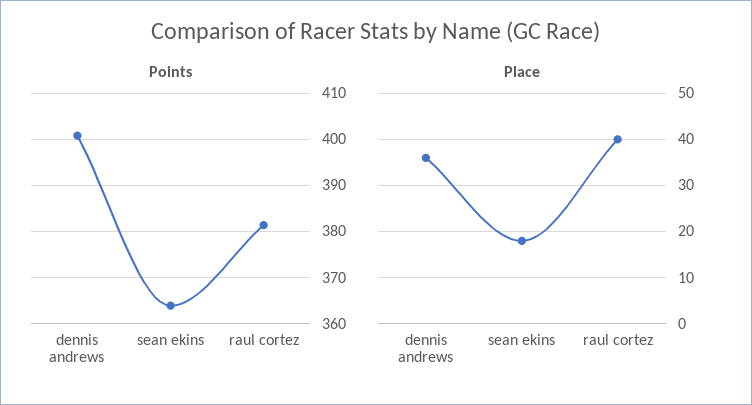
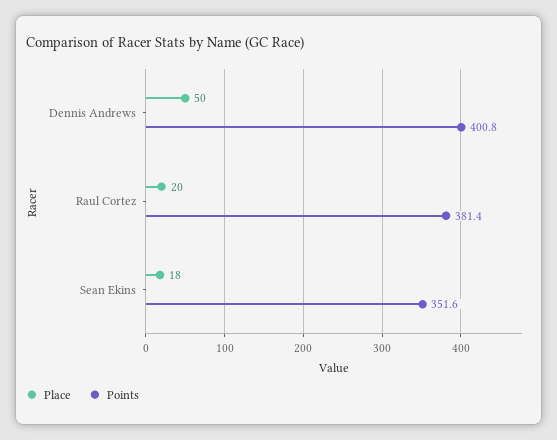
  {
    "Points": {
      "dennis andrews": 400.8,
-     "sean ekins": 364,
+     "sean ekins": 351.6,
      "raul cortez": 381.4
    },
    "Place": {
-     "dennis andrews": 35,
+     "dennis andrews": 50,
      "sean ekins": 18,
-     "raul cortez": 40
+     "raul cortez": 20
    }
  }

